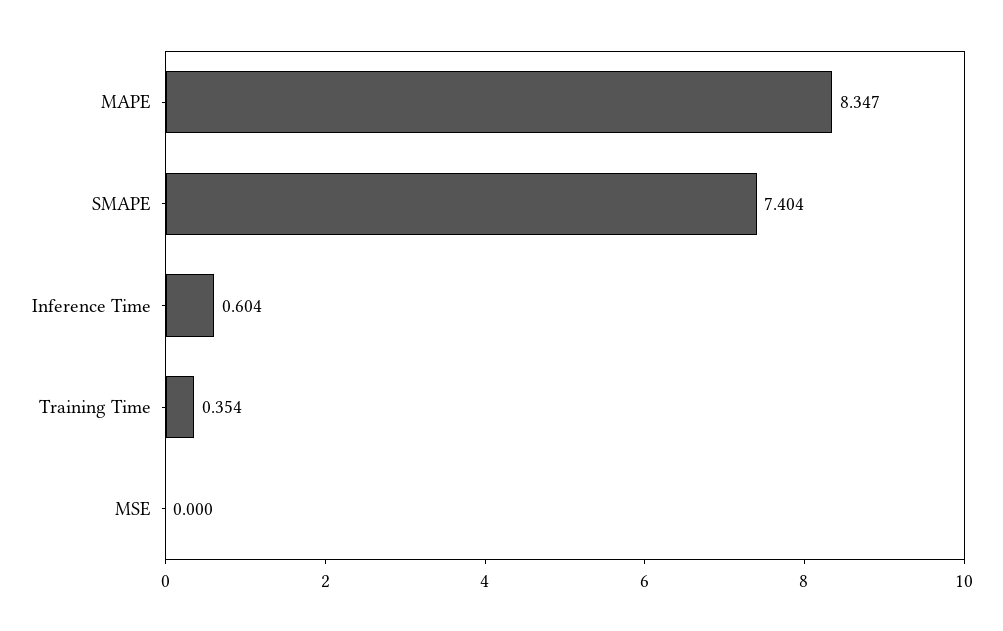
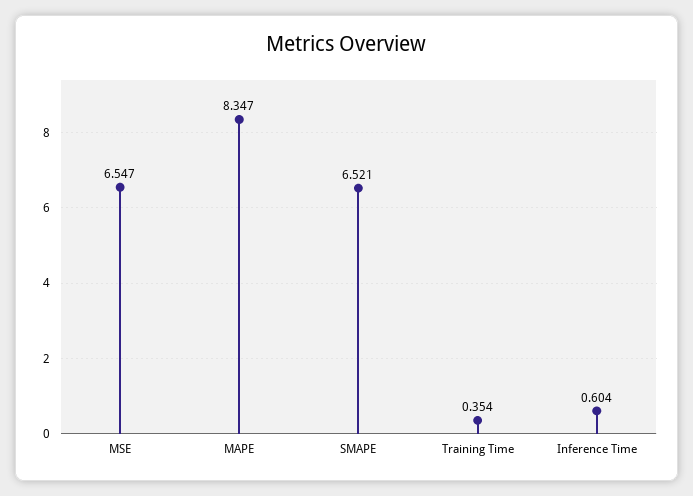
  {
    "MAPE": 8.347,
-   "SMAPE": 7.404,
+   "SMAPE": 6.521,
    "Inference Time": 0.604,
    "Training Time": 0.354,
-   "MSE": 0
+   "MSE": 6.547
  }

